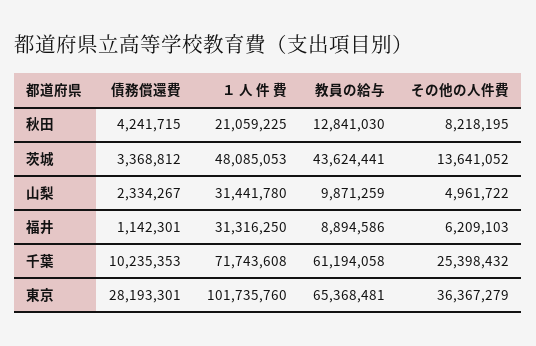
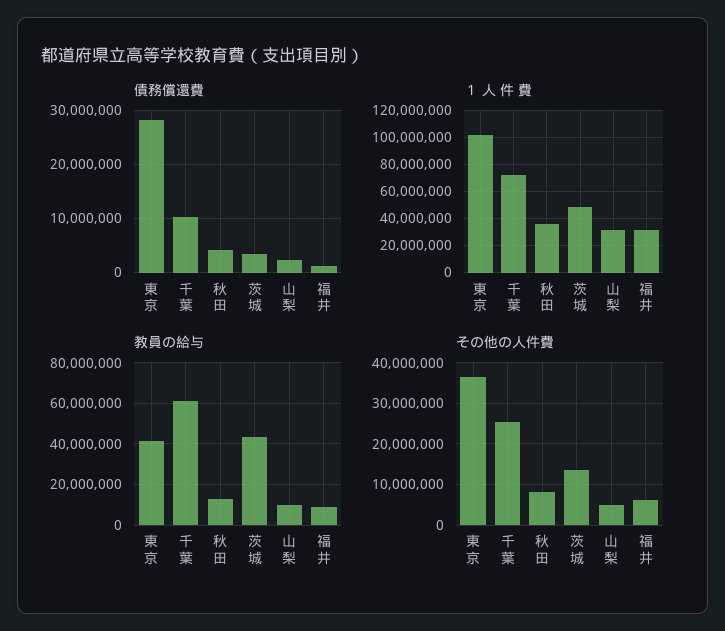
  {
    "債務償還費": {
      "秋田": 4241715,
      "茨城": 3368812,
      "山梨": 2334267,
      "福井": 1142301,
      "千葉": 10235353,
      "東京": 28193301
    },
    "１ 人 件 費": {
-     "秋田": 21059225,
+     "秋田": 35000000,
      "茨城": 48085053,
      "山梨": 31441780,
      "福井": 31316250,
      "千葉": 71743608,
      "東京": 101735760
    },
    "教員の給与": {
      "秋田": 12841030,
      "茨城": 43624441,
      "山梨": 9871259,
      "福井": 8894586,
      "千葉": 61194058,
-     "東京": 65368481
+     "東京": 40000000
    },
    "その他の人件費": {
      "秋田": 8218195,
      "茨城": 13641052,
      "山梨": 4961722,
      "福井": 6209103,
      "千葉": 25398432,
      "東京": 36367279
    }
  }

